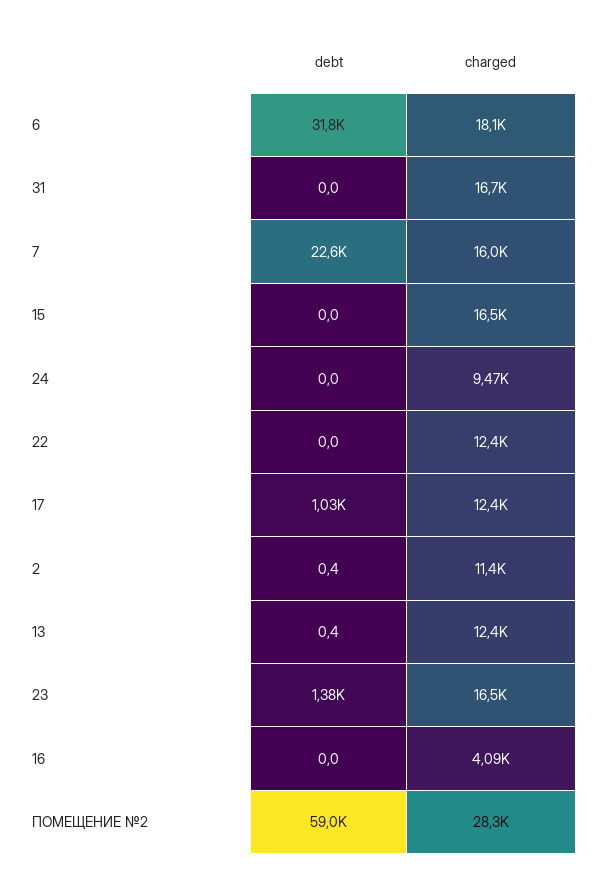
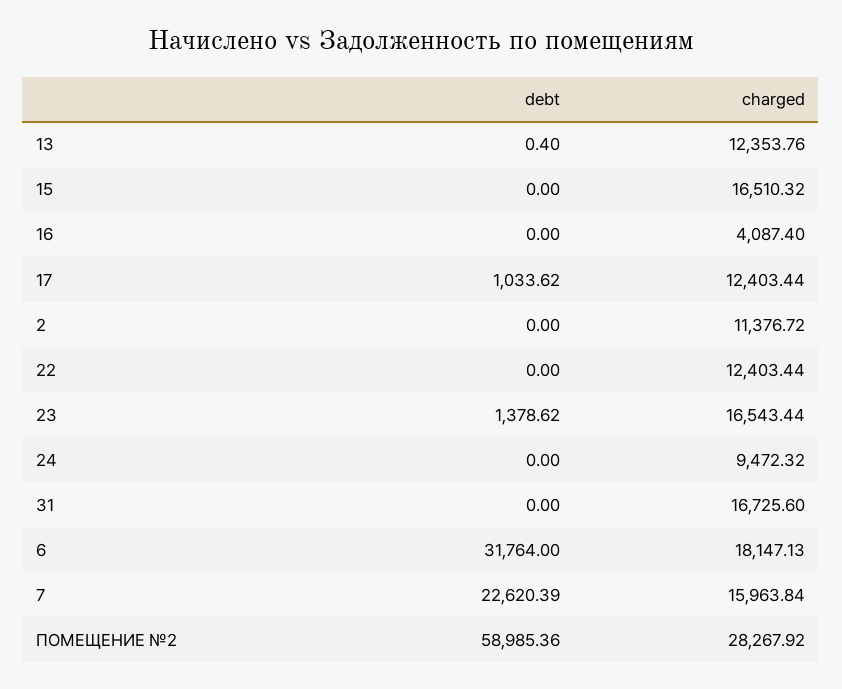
  {
    "debt": {
      "6": 31764,
      "31": 0,
      "7": 22620.39,
      "15": 0,
      "24": 0,
      "22": 0,
      "17": 1033.62,
-     "2": 0.4,
+     "2": 0,
      "13": 0.4,
      "23": 1378.62,
      "16": 0,
      "ПОМЕЩЕНИЕ №2": 58985.36
    },
    "charged": {
      "6": 18147.13,
      "31": 16725.6,
      "7": 15963.84,
      "15": 16510.32,
      "24": 9472.32,
      "22": 12403.44,
      "17": 12403.44,
      "2": 11376.72,
      "13": 12353.76,
      "23": 16543.44,
      "16": 4087.4,
      "ПОМЕЩЕНИЕ №2": 28267.92
    }
  }

